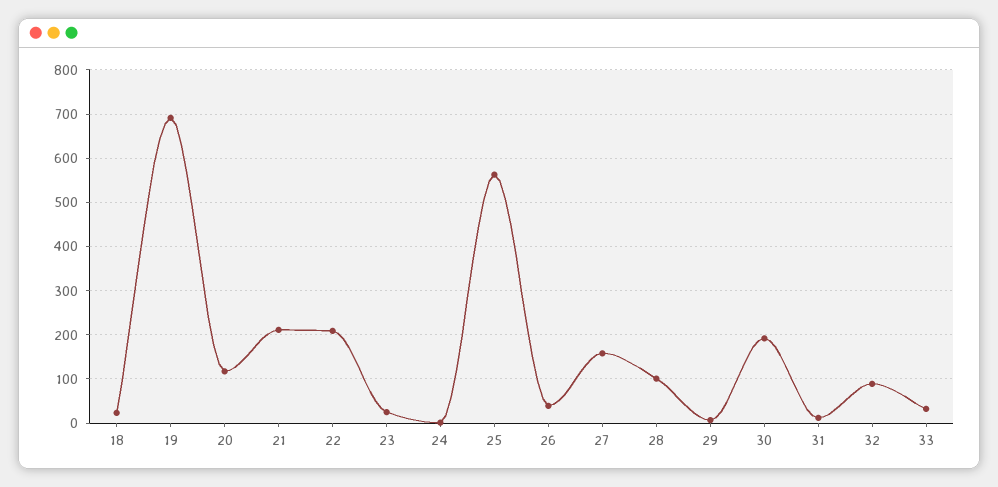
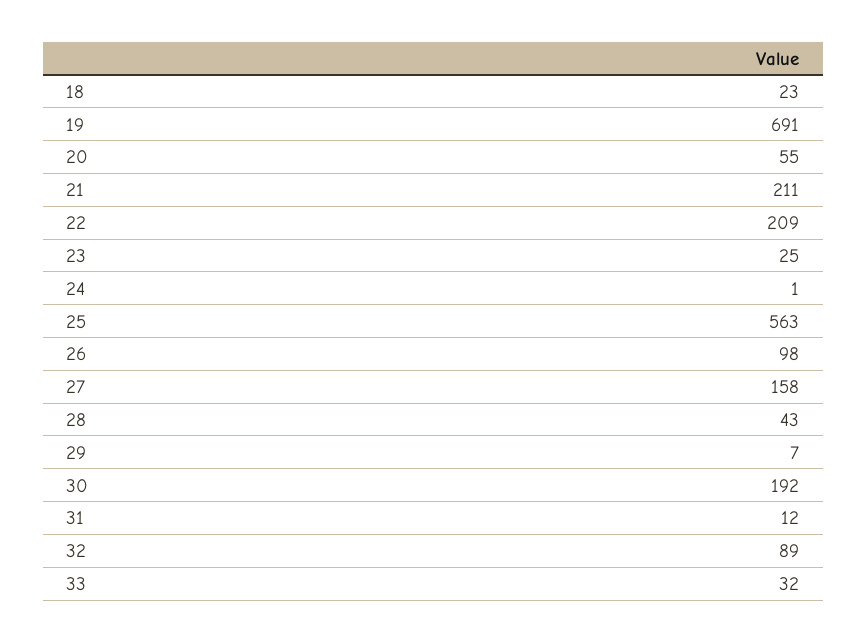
  {
    "18": 23,
    "19": 691,
-   "20": 120,
+   "20": 55,
    "21": 211,
    "22": 209,
    "23": 25,
    "24": 1,
    "25": 563,
-   "26": 40,
+   "26": 98,
    "27": 158,
-   "28": 100,
+   "28": 43,
    "29": 7,
    "30": 192,
    "31": 12,
    "32": 89,
    "33": 32
  }

